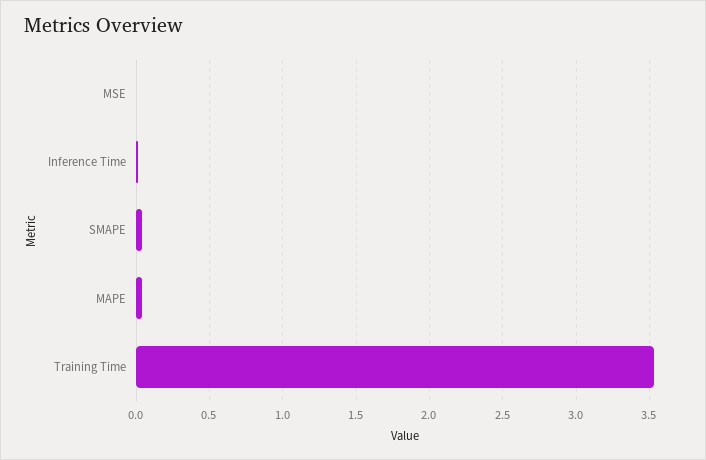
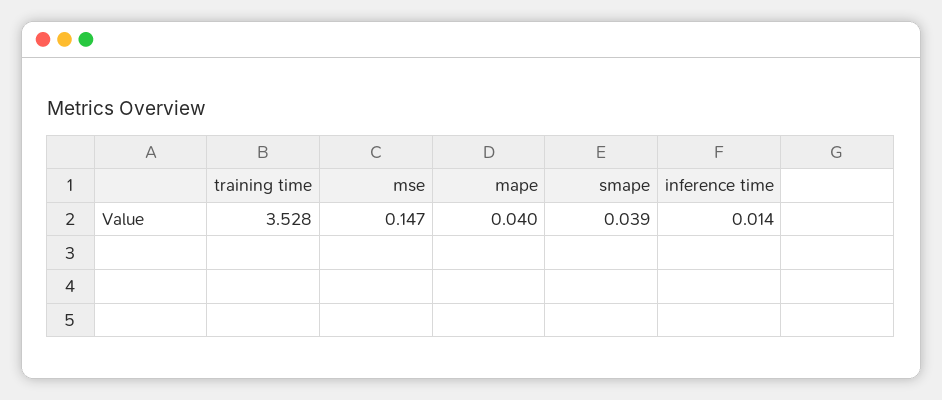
  {
-   "MSE": 0,
+   "MSE": 0.147,
    "Inference Time": 0.014,
    "SMAPE": 0.039,
    "MAPE": 0.04,
    "Training Time": 3.528
  }

